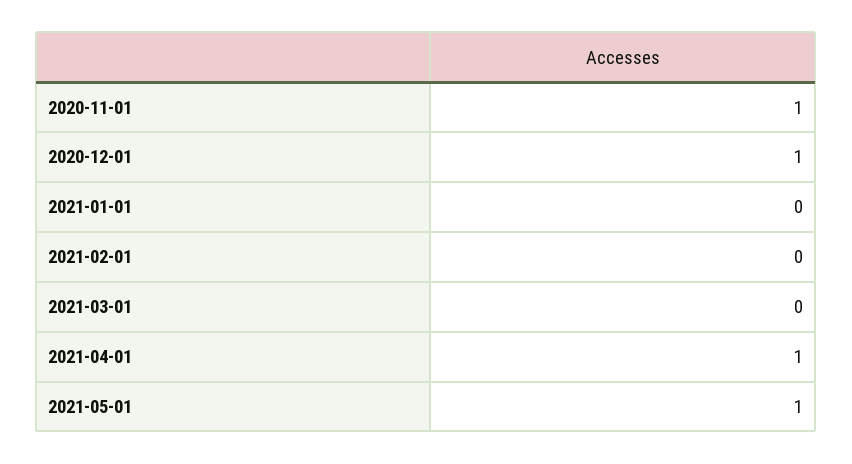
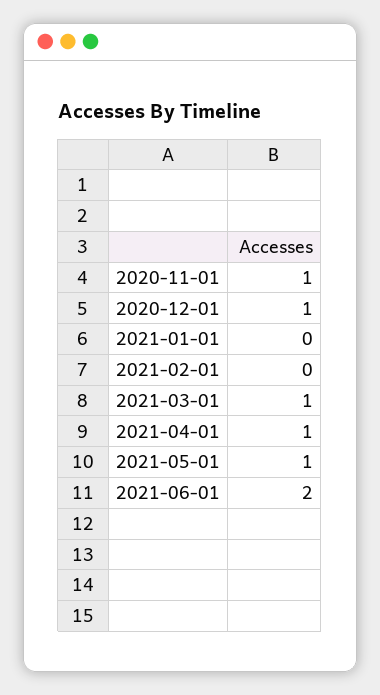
  {
    "2020-11-01": 1,
    "2020-12-01": 1,
    "2021-01-01": 0,
    "2021-02-01": 0,
-   "2021-03-01": 0,
+   "2021-03-01": 1,
    "2021-04-01": 1,
-   "2021-05-01": 1
+   "2021-05-01": 1,
+   "2021-06-01": 2
  }

